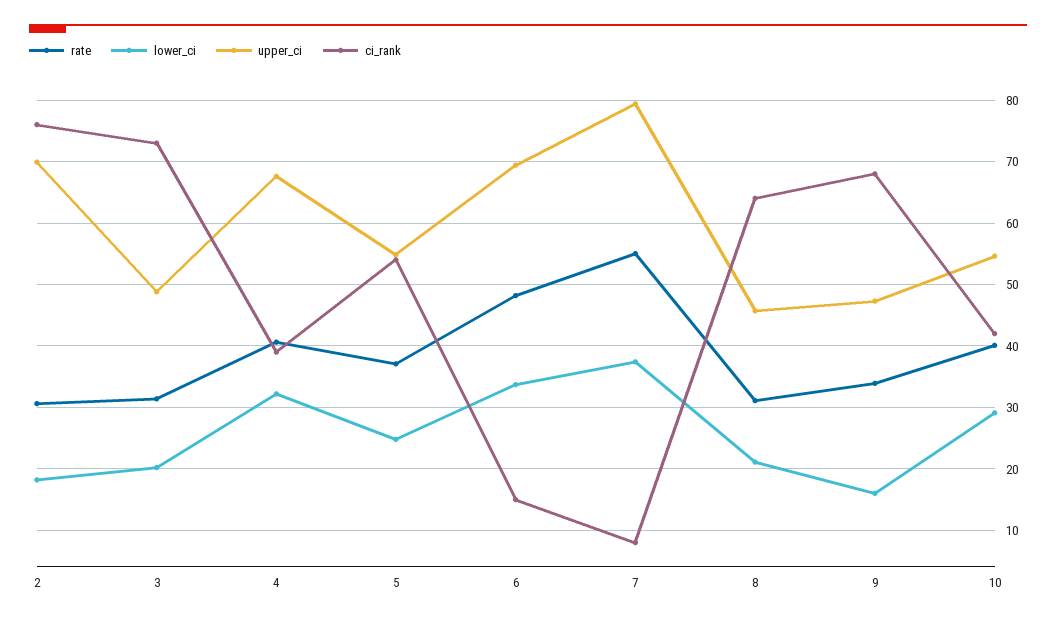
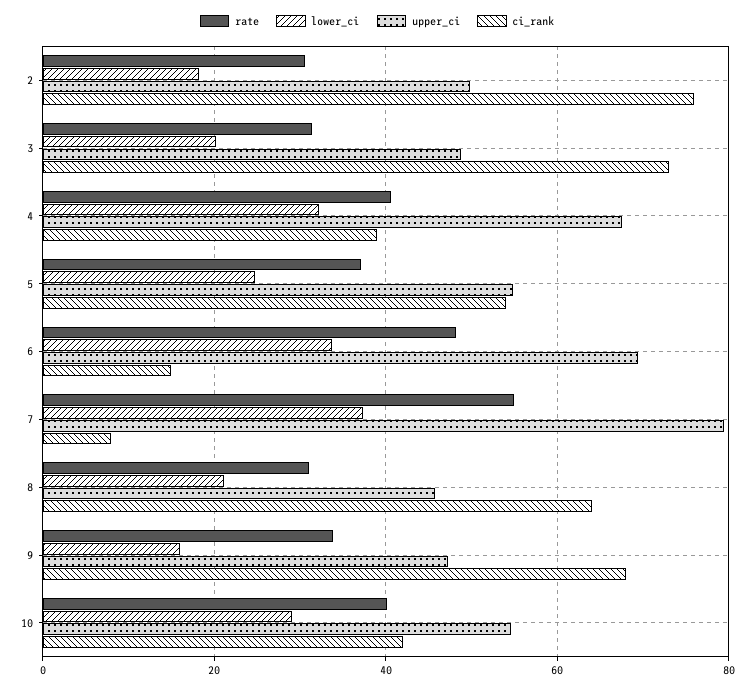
  {
    "rate": {
      "2": 31,
      "3": 31,
      "4": 41,
      "5": 37,
      "6": 48,
      "7": 55,
      "8": 31,
      "9": 34,
      "10": 40
    },
    "lower_ci": {
      "2": 18,
      "3": 20,
      "4": 32,
      "5": 25,
      "6": 34,
      "7": 37,
      "8": 21,
      "9": 16,
      "10": 29
    },
    "upper_ci": {
-     "2": 70,
+     "2": 50,
      "3": 49,
      "4": 68,
      "5": 55,
      "6": 69,
      "7": 79,
      "8": 46,
      "9": 47,
      "10": 55
    },
    "ci_rank": {
      "2": 76,
      "3": 73,
      "4": 39,
      "5": 54,
      "6": 15,
      "7": 8,
      "8": 64,
      "9": 68,
      "10": 42
    }
  }

